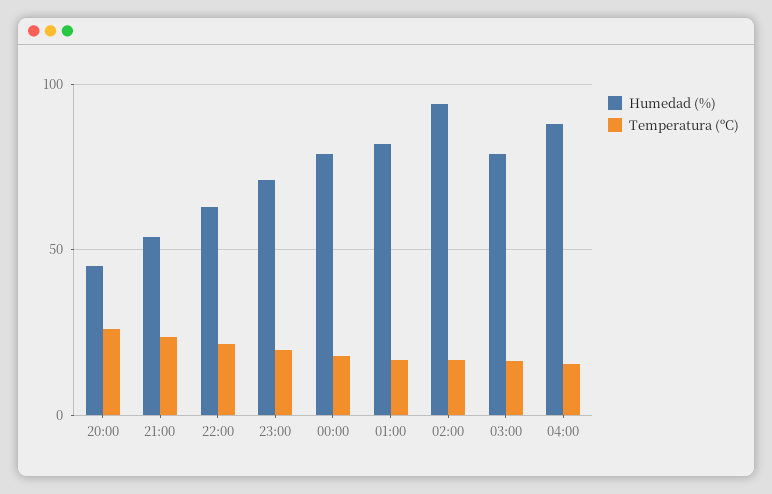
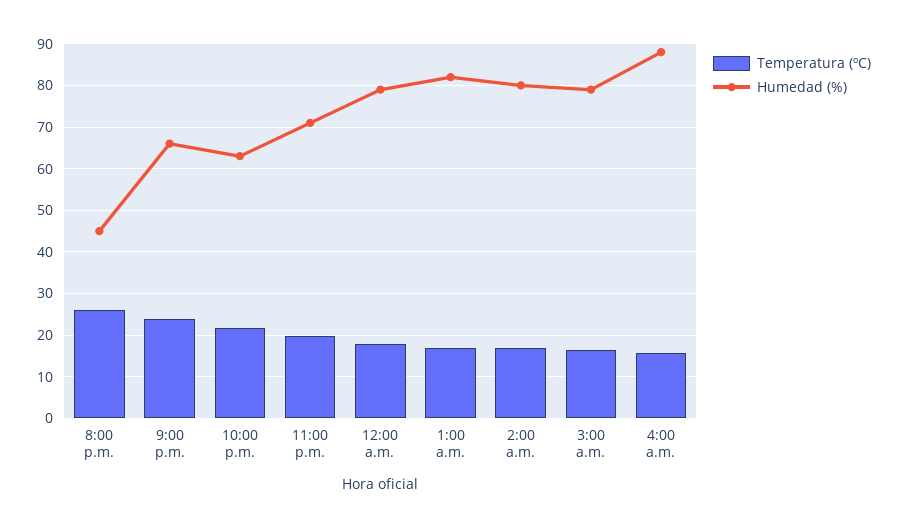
  {
    "Humedad (%)": {
      "20:00": 46,
-     "21:00": 55,
+     "21:00": 66,
      "22:00": 64,
      "23:00": 72,
      "00:00": 80,
      "01:00": 82,
-     "02:00": 95,
+     "02:00": 80,
      "03:00": 80,
      "04:00": 88
    },
    "Temperatura (ºC)": {
      "20:00": 26,
      "21:00": 24,
      "22:00": 22,
      "23:00": 20,
      "00:00": 18,
      "01:00": 16,
      "02:00": 16,
      "03:00": 16,
      "04:00": 16
    }
  }

